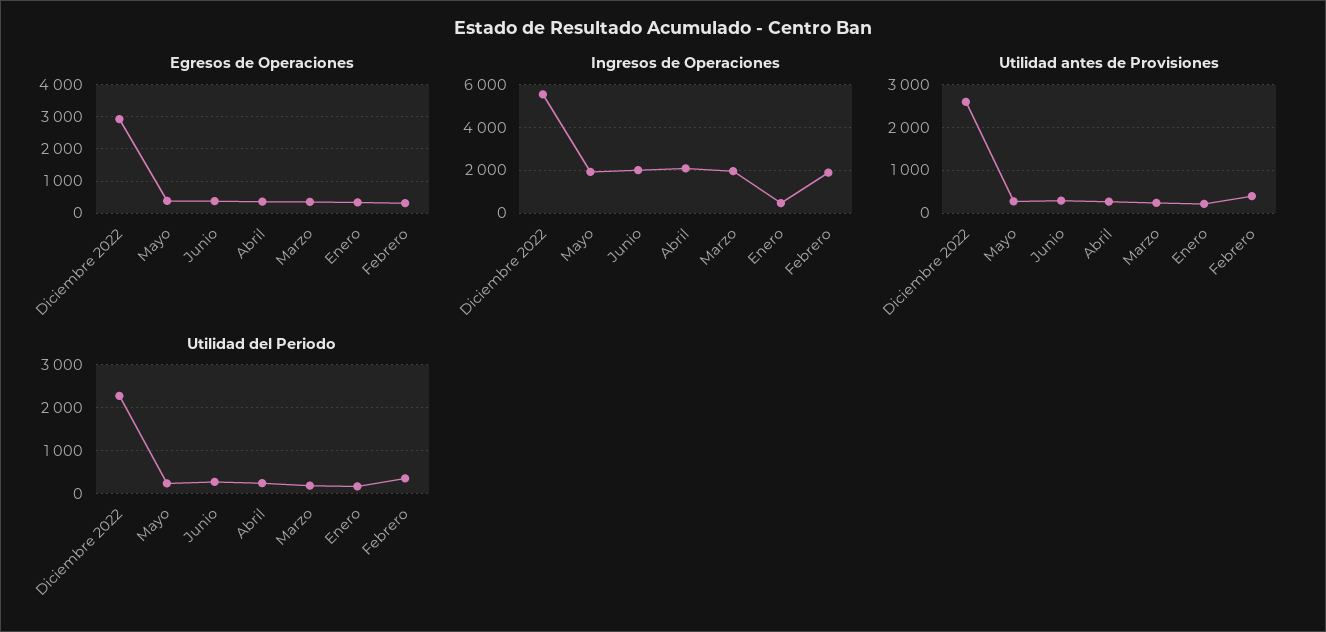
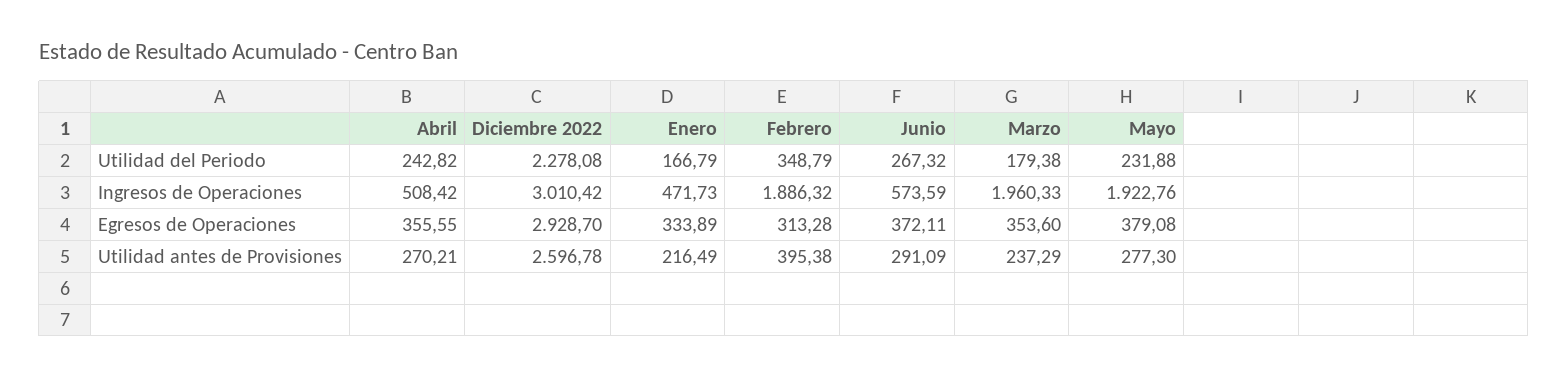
  {
    "Egresos de Operaciones": {
      "Diciembre 2022": 2928.7,
      "Mayo": 379.08,
      "Junio": 372.11,
      "Abril": 355.55,
      "Marzo": 353.6,
      "Enero": 333.89,
      "Febrero": 313.28
    },
    "Ingresos de Operaciones": {
-     "Diciembre 2022": 5500,
+     "Diciembre 2022": 3010.42,
      "Mayo": 1922.76,
-     "Junio": 2000,
+     "Junio": 573.59,
-     "Abril": 2000,
+     "Abril": 508.42,
      "Marzo": 1960.33,
      "Enero": 471.73,
      "Febrero": 1886.32
    },
    "Utilidad antes de Provisiones": {
      "Diciembre 2022": 2596.78,
      "Mayo": 277.3,
      "Junio": 291.09,
      "Abril": 270.21,
      "Marzo": 237.29,
      "Enero": 216.49,
      "Febrero": 395.38
    },
    "Utilidad del Periodo": {
      "Diciembre 2022": 2278.08,
      "Mayo": 231.88,
      "Junio": 267.32,
      "Abril": 242.82,
      "Marzo": 179.38,
      "Enero": 166.79,
      "Febrero": 348.79
    }
  }

